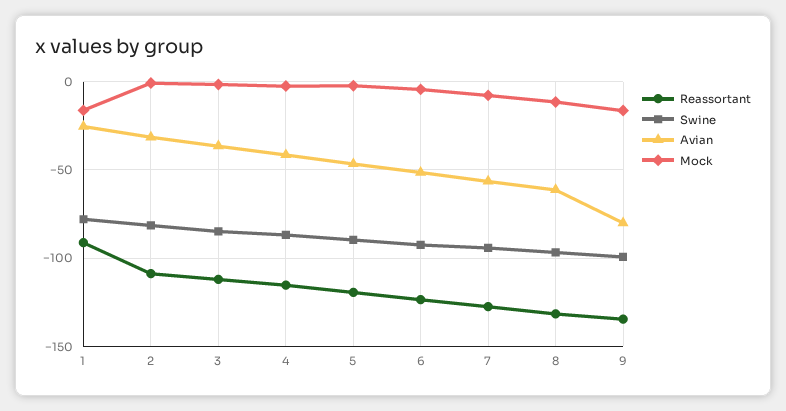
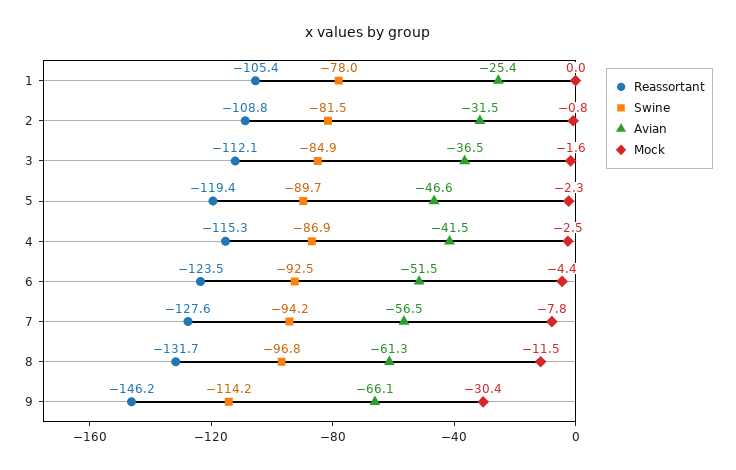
  {
    "Reassortant": {
-     "1": -90,
+     "1": -105.4,
      "2": -108.8,
      "3": -112.1,
      "4": -115.3,
      "5": -119.4,
      "6": -123.5,
      "7": -127.6,
      "8": -131.7,
-     "9": -135
+     "9": -146.2
    },
    "Swine": {
      "1": -78,
      "2": -81.5,
      "3": -84.9,
      "4": -86.9,
      "5": -89.7,
      "6": -92.5,
      "7": -94.2,
      "8": -96.8,
-     "9": -100
+     "9": -114.2
    },
    "Avian": {
      "1": -25.4,
      "2": -31.5,
      "3": -36.5,
      "4": -41.5,
      "5": -46.6,
      "6": -51.5,
      "7": -56.5,
      "8": -61.3,
-     "9": -80
+     "9": -66.1
    },
    "Mock": {
-     "1": -15,
+     "1": 0,
      "2": -0.8,
      "3": -1.6,
      "4": -2.5,
      "5": -2.3,
      "6": -4.4,
      "7": -7.8,
      "8": -11.5,
-     "9": -15
+     "9": -30.4
    }
  }

